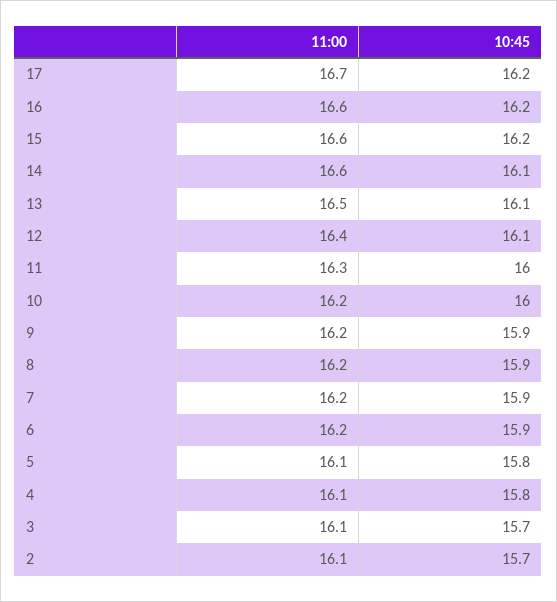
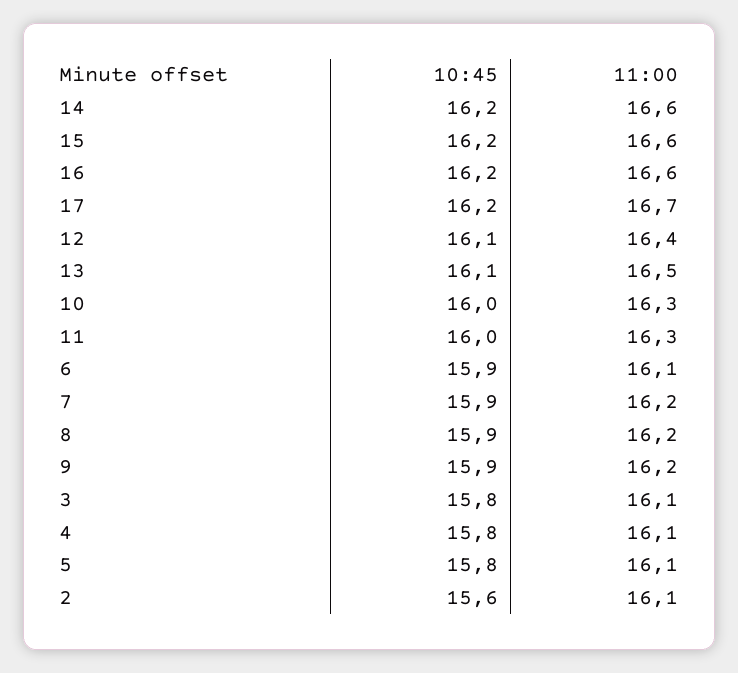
  {
    "11:00": {
      "17": 16.7,
      "16": 16.6,
      "15": 16.6,
      "14": 16.6,
      "13": 16.5,
      "12": 16.4,
      "11": 16.3,
-     "10": 16.2,
+     "10": 16.3,
      "9": 16.2,
      "8": 16.2,
      "7": 16.2,
-     "6": 16.2,
+     "6": 16.1,
      "5": 16.1,
      "4": 16.1,
      "3": 16.1,
      "2": 16.1
    },
    "10:45": {
      "17": 16.2,
      "16": 16.2,
      "15": 16.2,
-     "14": 16.1,
+     "14": 16.2,
      "13": 16.1,
      "12": 16.1,
      "11": 16,
      "10": 16,
      "9": 15.9,
      "8": 15.9,
      "7": 15.9,
      "6": 15.9,
      "5": 15.8,
      "4": 15.8,
-     "3": 15.7,
+     "3": 15.8,
-     "2": 15.7
+     "2": 15.6
    }
  }

